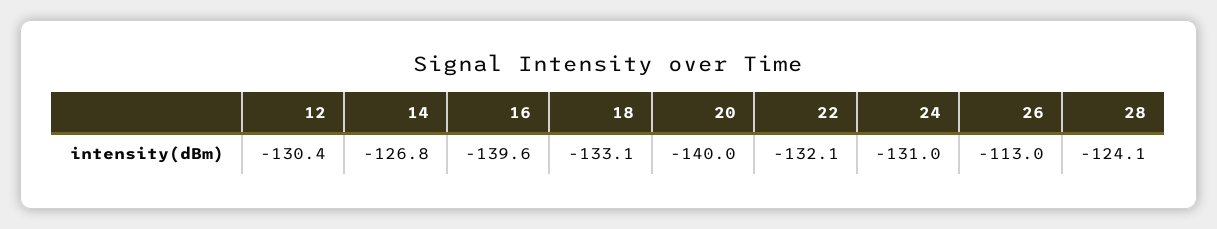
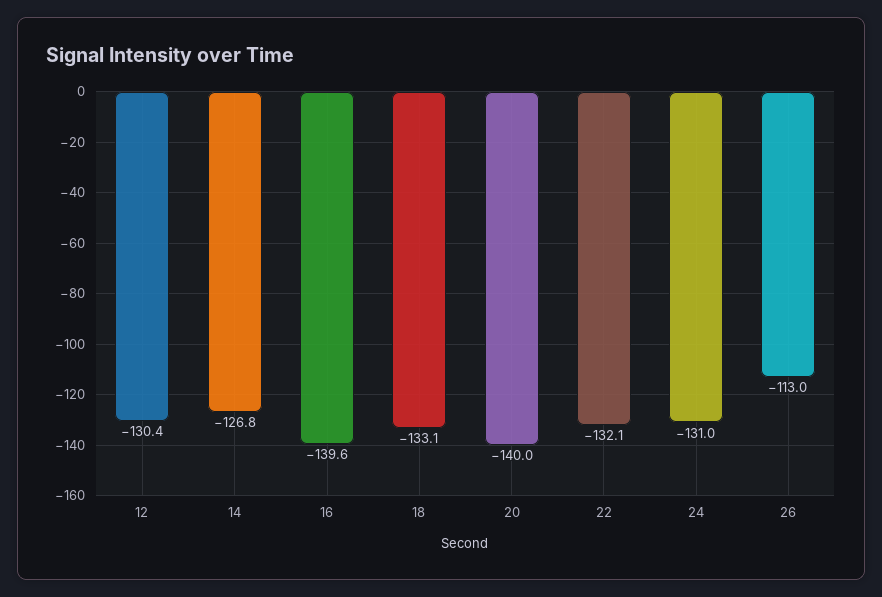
  {
    "12": -130.4,
    "14": -126.8,
    "16": -139.6,
    "18": -133.1,
    "20": -140,
    "22": -132.1,
    "24": -131,
-   "26": -113,
+   "26": -113
-   "28": -124.1
  }

